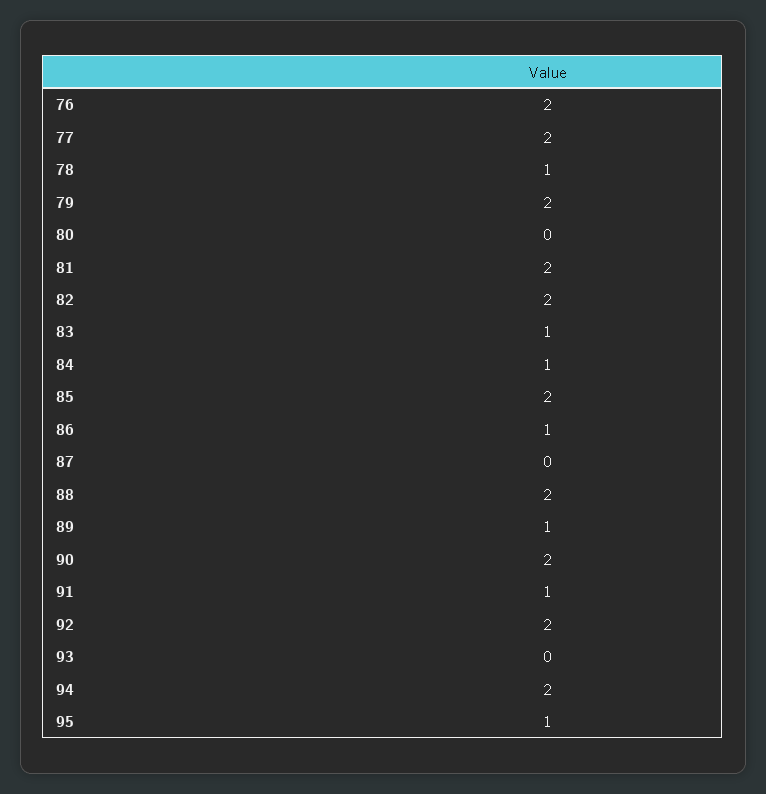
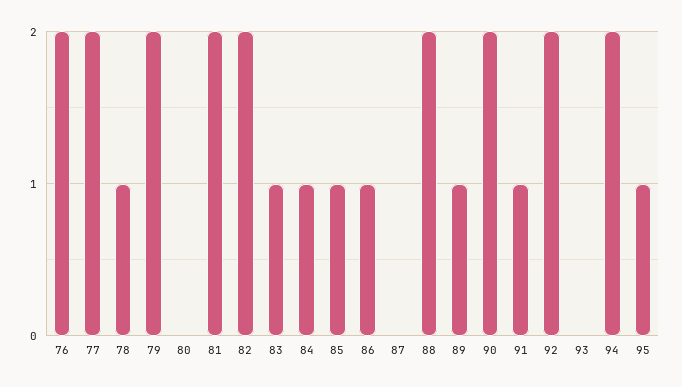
  {
    "76": 2,
    "77": 2,
    "78": 1,
    "79": 2,
    "80": 0,
    "81": 2,
    "82": 2,
    "83": 1,
    "84": 1,
-   "85": 2,
+   "85": 1,
    "86": 1,
    "87": 0,
    "88": 2,
    "89": 1,
    "90": 2,
    "91": 1,
    "92": 2,
    "93": 0,
    "94": 2,
    "95": 1
  }

